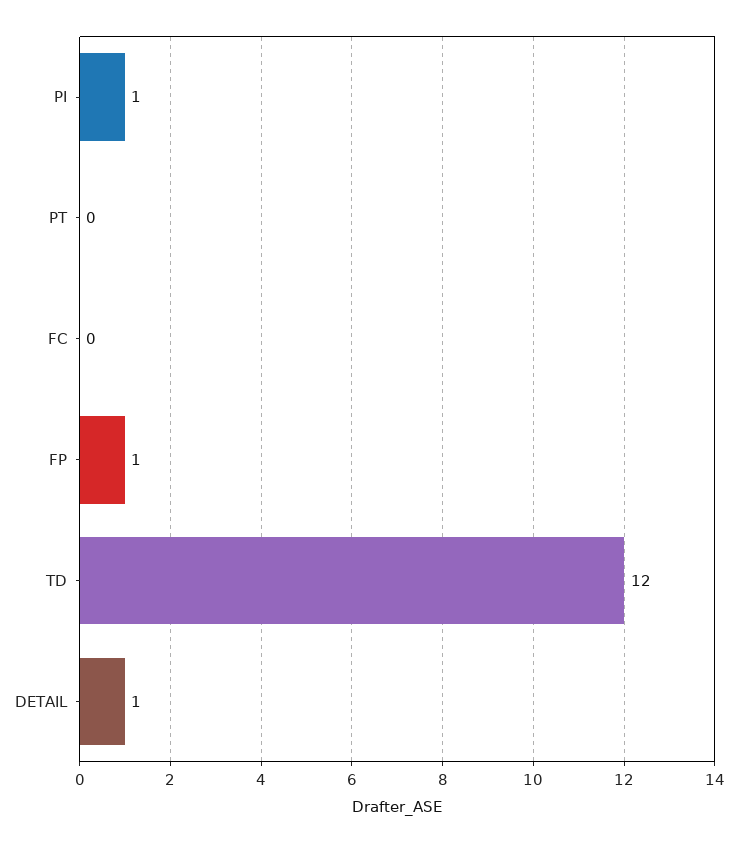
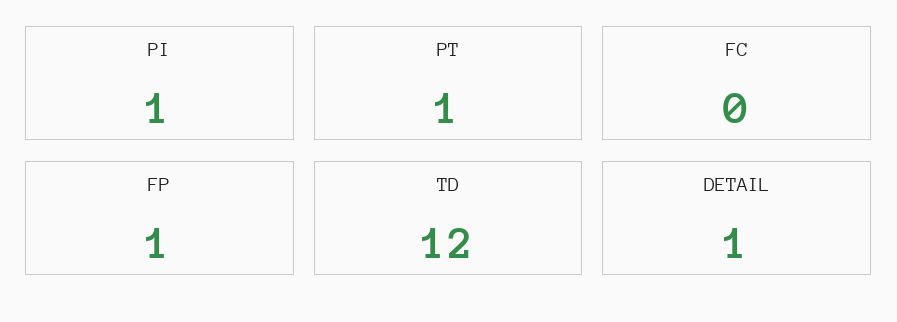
  {
    "PI": 1,
-   "PT": 0,
+   "PT": 1,
    "FC": 0,
    "FP": 1,
    "TD": 12,
    "DETAIL": 1
  }

